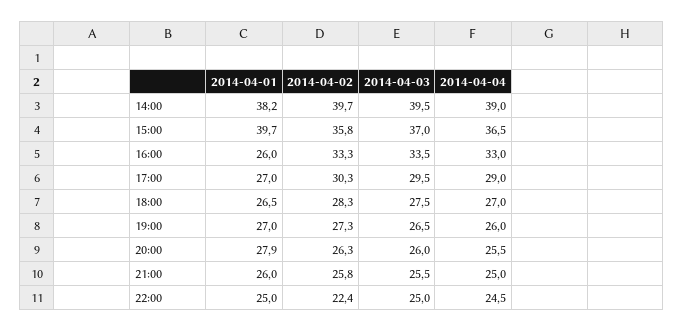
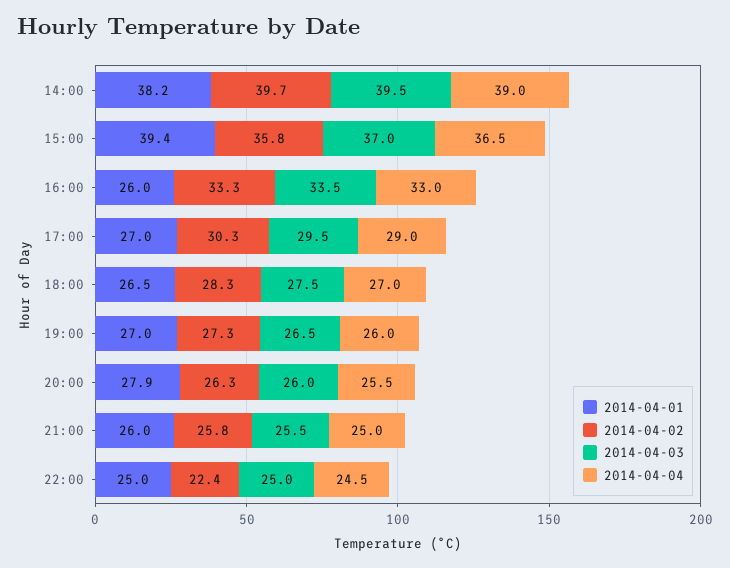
  {
    "2014-04-01": {
      "14:00": 38.2,
-     "15:00": 39.7,
+     "15:00": 39.4,
      "16:00": 26,
      "17:00": 27,
      "18:00": 26.5,
      "19:00": 27,
      "20:00": 27.9,
      "21:00": 26,
      "22:00": 25
    },
    "2014-04-02": {
      "14:00": 39.7,
      "15:00": 35.8,
      "16:00": 33.3,
      "17:00": 30.3,
      "18:00": 28.3,
      "19:00": 27.3,
      "20:00": 26.3,
      "21:00": 25.8,
      "22:00": 22.4
    },
    "2014-04-03": {
      "14:00": 39.5,
      "15:00": 37,
      "16:00": 33.5,
      "17:00": 29.5,
      "18:00": 27.5,
      "19:00": 26.5,
      "20:00": 26,
      "21:00": 25.5,
      "22:00": 25
    },
    "2014-04-04": {
      "14:00": 39,
      "15:00": 36.5,
      "16:00": 33,
      "17:00": 29,
      "18:00": 27,
      "19:00": 26,
      "20:00": 25.5,
      "21:00": 25,
      "22:00": 24.5
    }
  }

